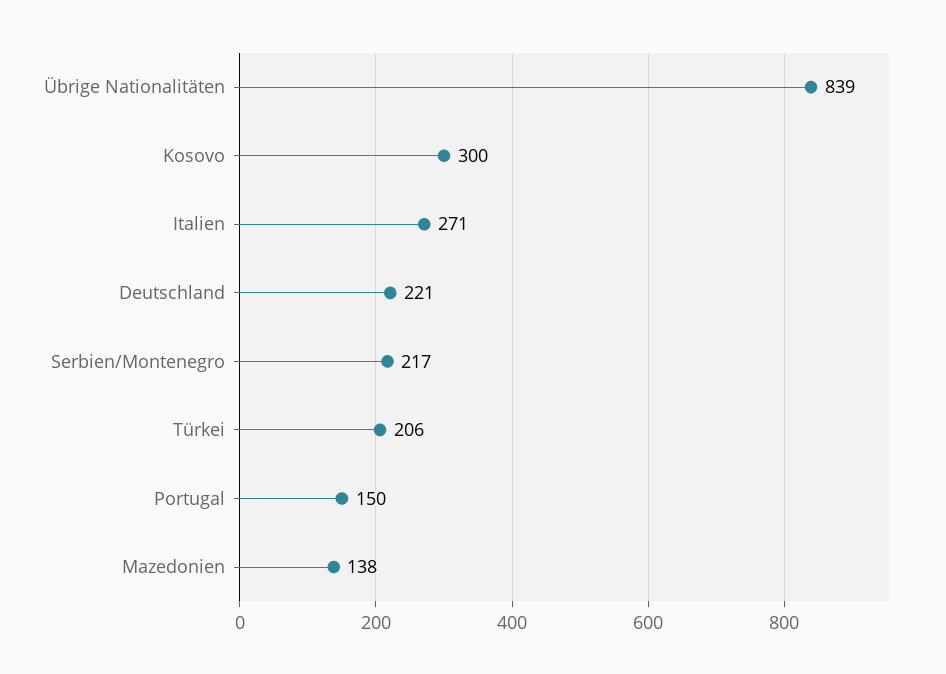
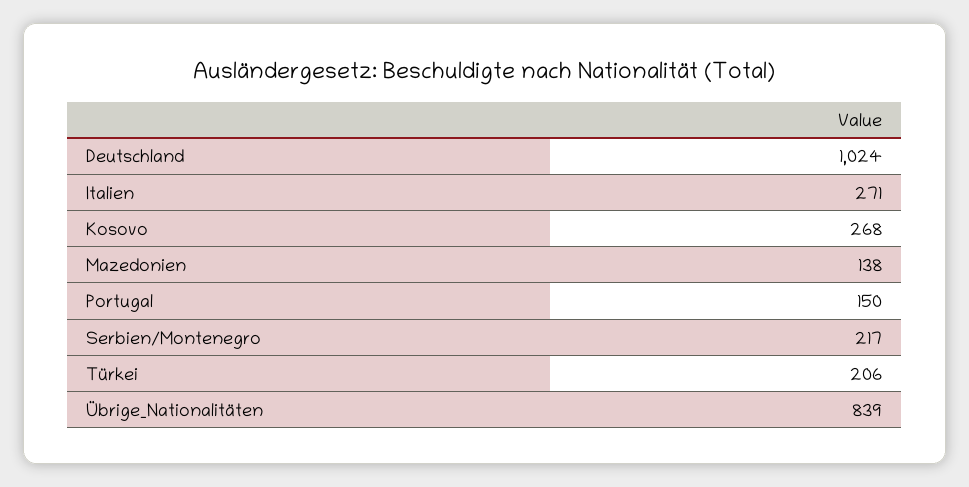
  {
    "Übrige Nationalitäten": 839,
-   "Kosovo": 300,
+   "Kosovo": 268,
    "Italien": 271,
-   "Deutschland": 221,
+   "Deutschland": 1024,
    "Serbien/Montenegro": 217,
    "Türkei": 206,
    "Portugal": 150,
    "Mazedonien": 138
  }

